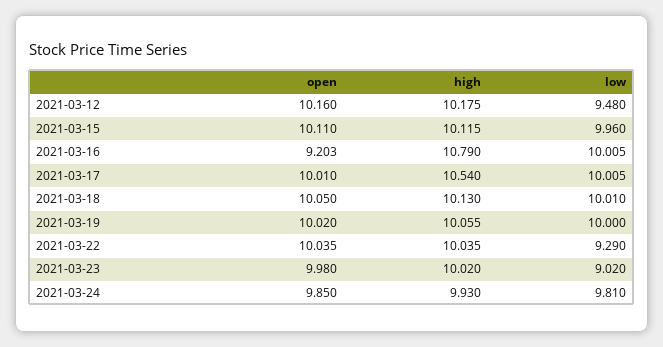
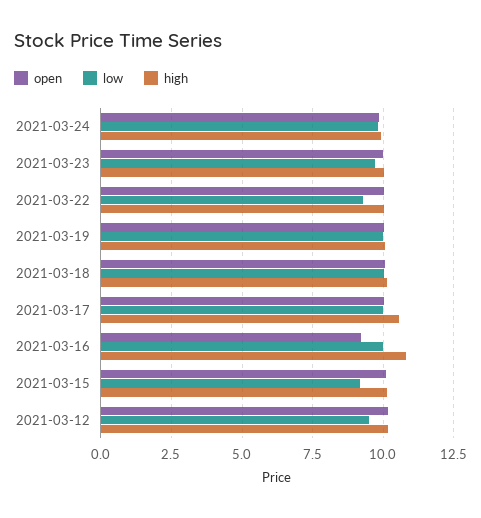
  {
    "open": {
      "2021-03-12": 10.16,
      "2021-03-15": 10.11,
      "2021-03-16": 9.203,
      "2021-03-17": 10.01,
      "2021-03-18": 10.05,
      "2021-03-19": 10.02,
      "2021-03-22": 10.035,
      "2021-03-23": 9.98,
      "2021-03-24": 9.85
    },
    "high": {
      "2021-03-12": 10.175,
      "2021-03-15": 10.115,
      "2021-03-16": 10.79,
      "2021-03-17": 10.54,
      "2021-03-18": 10.13,
      "2021-03-19": 10.055,
      "2021-03-22": 10.035,
      "2021-03-23": 10.02,
      "2021-03-24": 9.93
    },
    "low": {
      "2021-03-12": 9.48,
-     "2021-03-15": 9.96,
+     "2021-03-15": 9.25,
      "2021-03-16": 10.005,
      "2021-03-17": 10.005,
      "2021-03-18": 10.01,
      "2021-03-19": 10,
      "2021-03-22": 9.29,
-     "2021-03-23": 9.02,
+     "2021-03-23": 9.75,
      "2021-03-24": 9.81
    }
  }

